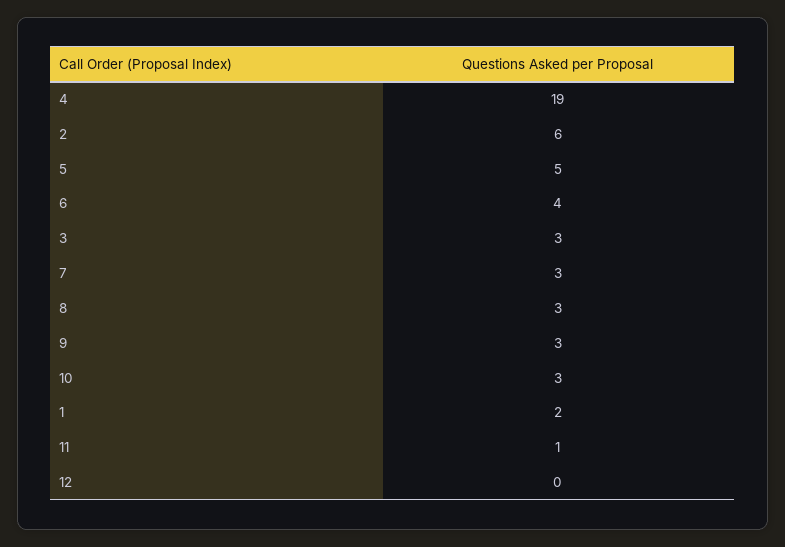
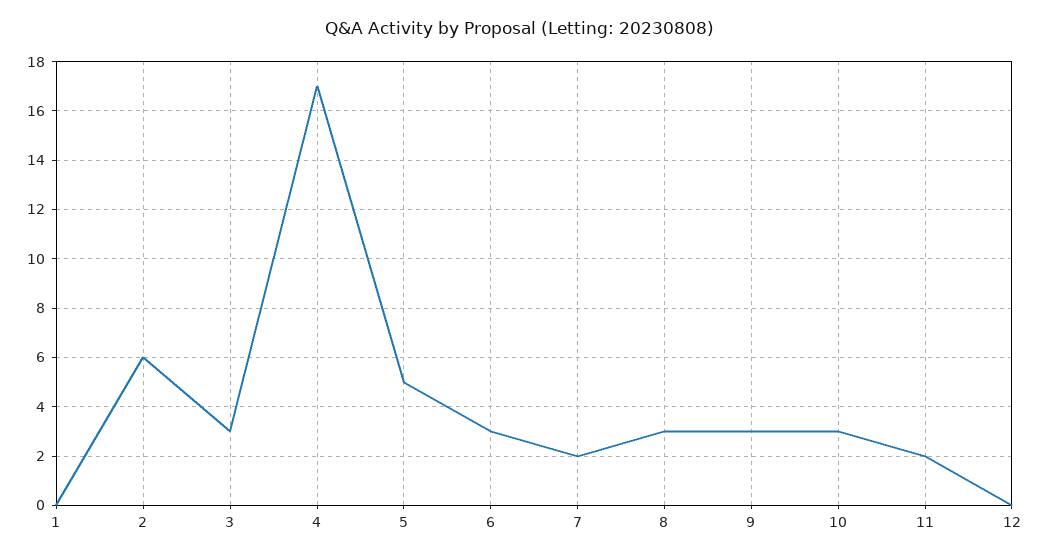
  {
-   "4": 19,
+   "4": 17,
    "2": 6,
    "5": 5,
-   "6": 4,
+   "6": 3,
    "3": 3,
-   "7": 3,
+   "7": 2,
    "8": 3,
    "9": 3,
    "10": 3,
-   "1": 2,
+   "1": 0,
-   "11": 1,
+   "11": 2,
    "12": 0
  }

